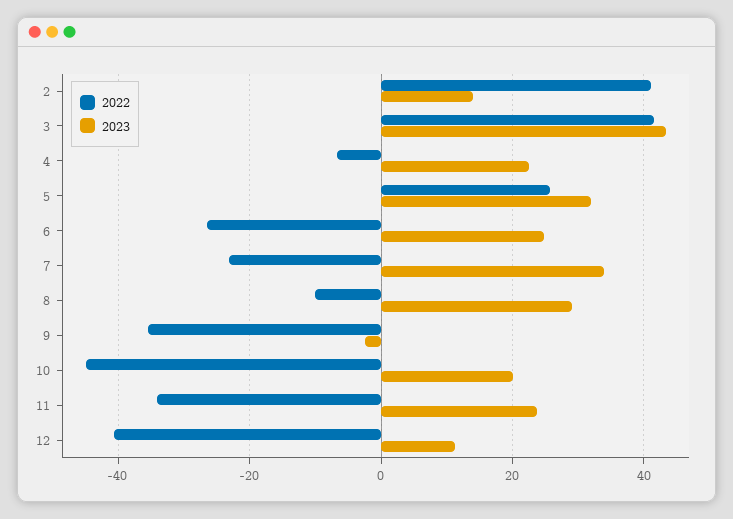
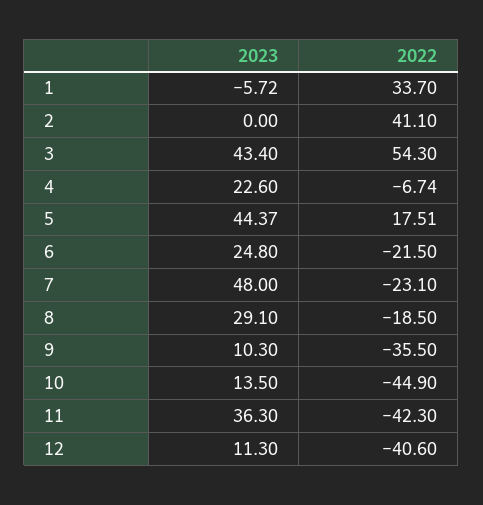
  {
    "2022": {
      "2": 41.1,
-     "3": 42,
+     "3": 54.3,
      "4": -6.74,
-     "5": 26,
+     "5": 17.51,
-     "6": -26,
+     "6": -21.5,
      "7": -23.1,
-     "8": -10,
+     "8": -18.5,
      "9": -35.5,
      "10": -44.9,
-     "11": -34,
+     "11": -42.3,
-     "12": -40.6
+     "12": -40.6,
+     "1": 33.7
    },
    "2023": {
-     "2": 14,
+     "2": 0,
      "3": 43.4,
      "4": 22.6,
-     "5": 32,
+     "5": 44.37,
      "6": 24.8,
-     "7": 34,
+     "7": 48,
      "8": 29.1,
-     "9": -2,
+     "9": 10.3,
-     "10": 20,
+     "10": 13.5,
-     "11": 24,
+     "11": 36.3,
-     "12": 11.3
+     "12": 11.3,
+     "1": -5.72
    }
  }

